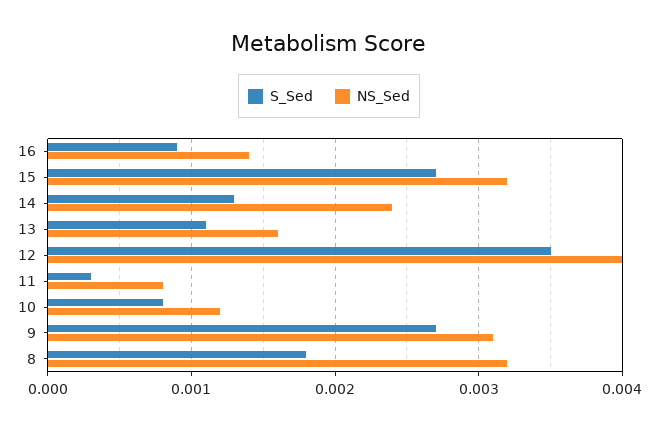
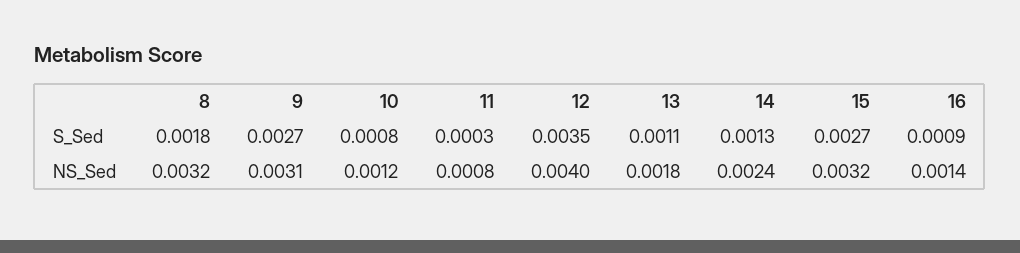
  {
    "S_Sed": {
      "16": 0.0009,
      "15": 0.0027,
      "14": 0.0013,
      "13": 0.0011,
      "12": 0.0035,
      "11": 0.0003,
      "10": 0.0008,
      "9": 0.0027,
      "8": 0.0018
    },
    "NS_Sed": {
      "16": 0.0014,
      "15": 0.0032,
      "14": 0.0024,
-     "13": 0.0016,
+     "13": 0.0018,
      "12": 0.004,
      "11": 0.0008,
      "10": 0.0012,
      "9": 0.0031,
      "8": 0.0032
    }
  }

